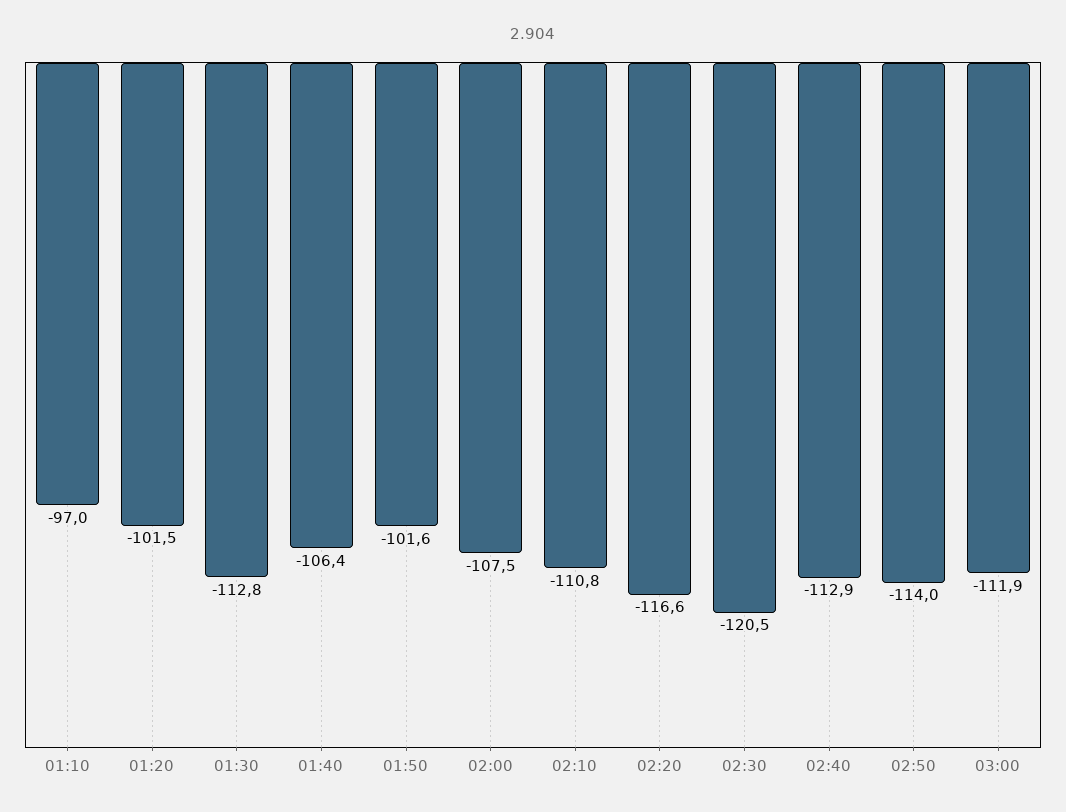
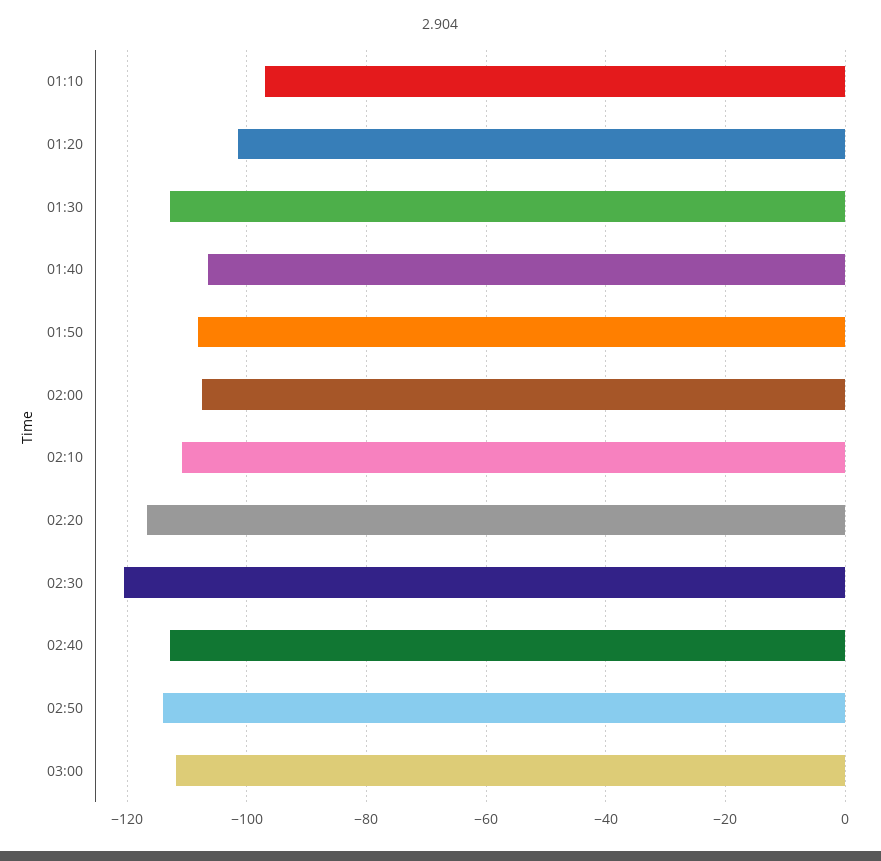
  {
    "01:10": -97,
    "01:20": -101.5,
    "01:30": -112.8,
    "01:40": -106.4,
-   "01:50": -101.6,
+   "01:50": -108,
    "02:00": -107.5,
    "02:10": -110.8,
    "02:20": -116.6,
    "02:30": -120.5,
    "02:40": -112.9,
    "02:50": -114,
    "03:00": -111.9
  }

